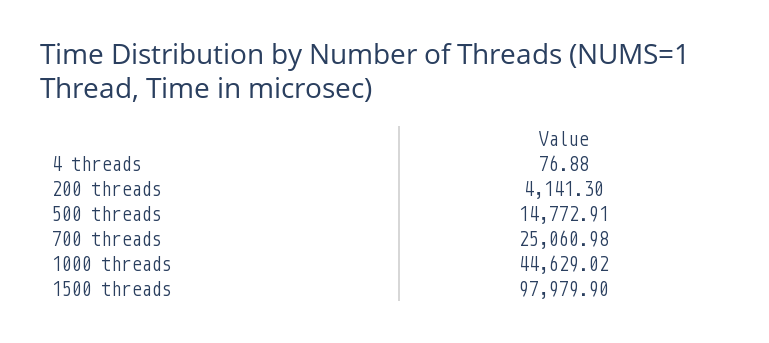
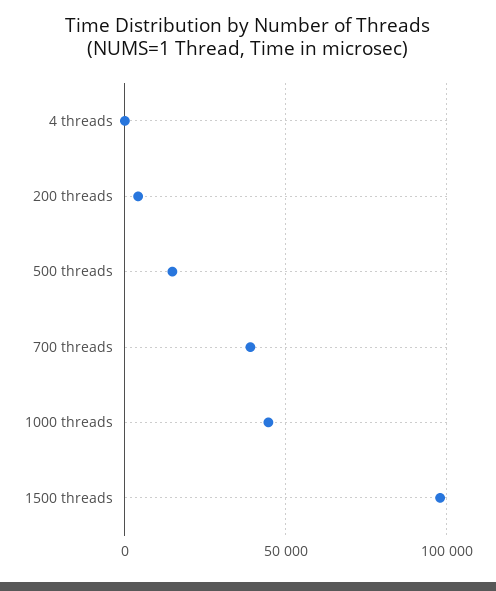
  {
    "4 threads": 76.88,
    "200 threads": 4141.3,
    "500 threads": 14772.91,
-   "700 threads": 25060.98,
+   "700 threads": 40000,
    "1000 threads": 44629.02,
    "1500 threads": 97979.9
  }

